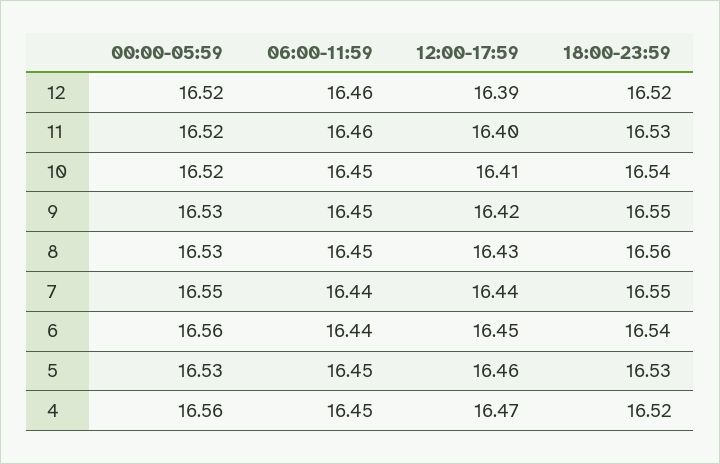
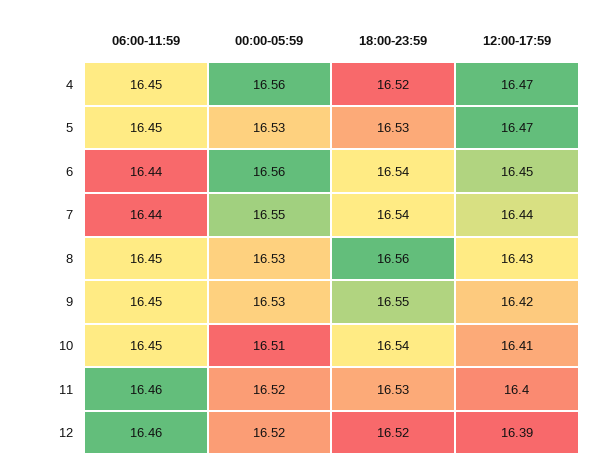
  {
    "00:00-05:59": {
      "12": 16.52,
      "11": 16.52,
-     "10": 16.52,
+     "10": 16.51,
      "9": 16.53,
      "8": 16.53,
      "7": 16.55,
      "6": 16.56,
      "5": 16.53,
      "4": 16.56
    },
    "06:00-11:59": {
      "12": 16.46,
      "11": 16.46,
      "10": 16.45,
      "9": 16.45,
      "8": 16.45,
      "7": 16.44,
      "6": 16.44,
      "5": 16.45,
      "4": 16.45
    },
    "12:00-17:59": {
      "12": 16.39,
      "11": 16.4,
      "10": 16.41,
      "9": 16.42,
      "8": 16.43,
      "7": 16.44,
      "6": 16.45,
-     "5": 16.46,
+     "5": 16.47,
      "4": 16.47
    },
    "18:00-23:59": {
      "12": 16.52,
      "11": 16.53,
      "10": 16.54,
      "9": 16.55,
      "8": 16.56,
-     "7": 16.55,
+     "7": 16.54,
      "6": 16.54,
      "5": 16.53,
      "4": 16.52
    }
  }

